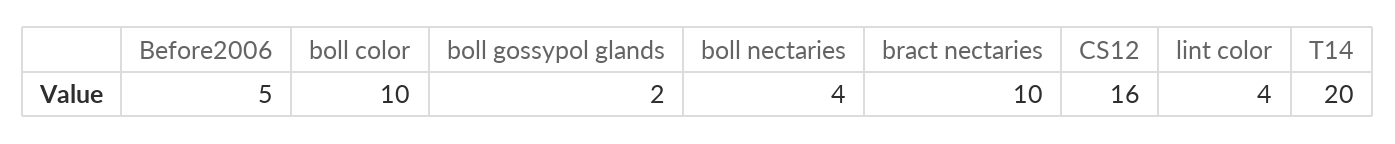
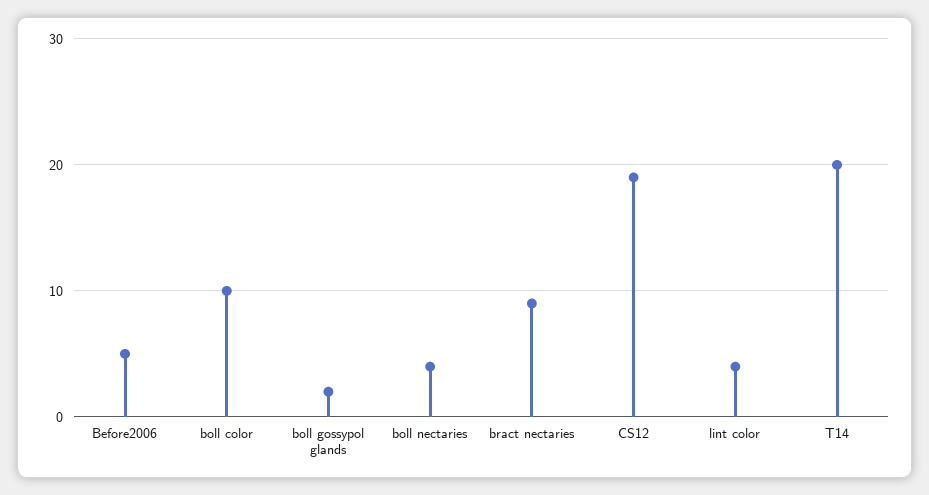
  {
    "Before2006": 5,
    "boll color": 10,
    "boll gossypol glands": 2,
    "boll nectaries": 4,
-   "bract nectaries": 10,
+   "bract nectaries": 9,
-   "CS12": 16,
+   "CS12": 19,
    "lint color": 4,
    "T14": 20
  }

